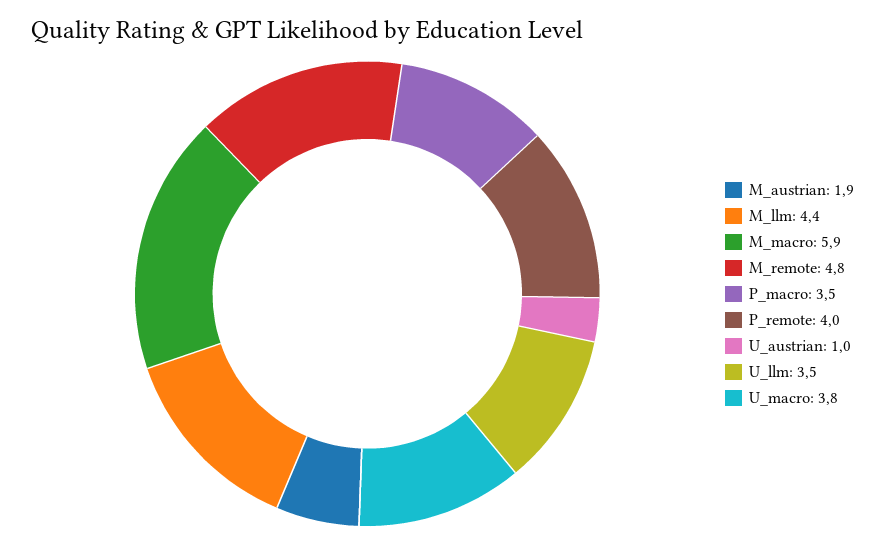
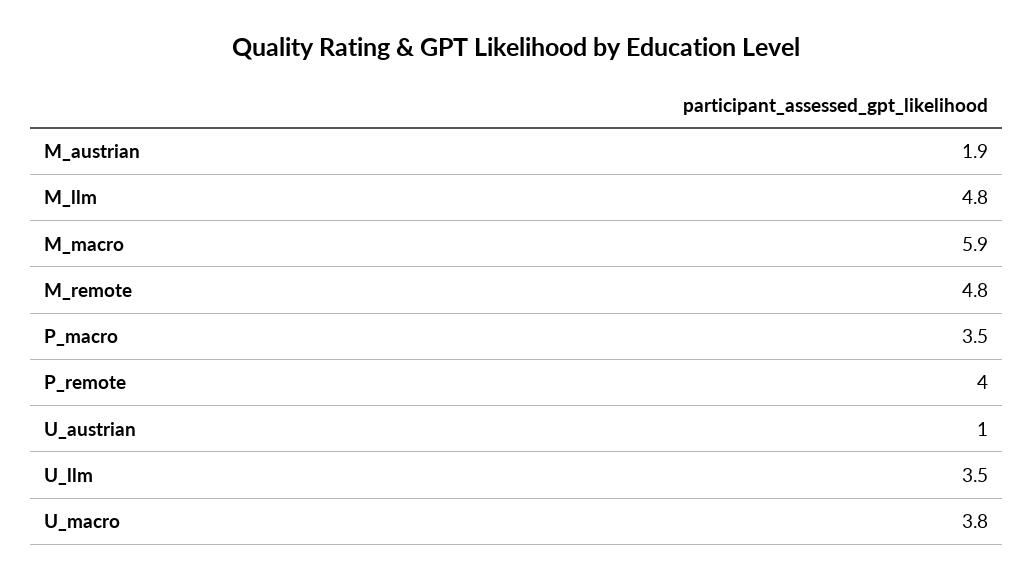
  {
    "M_austrian": 1.9,
-   "M_llm": 4.4,
+   "M_llm": 4.8,
    "M_macro": 5.9,
    "M_remote": 4.8,
    "P_macro": 3.5,
    "P_remote": 4,
    "U_austrian": 1,
    "U_llm": 3.5,
    "U_macro": 3.8
  }

